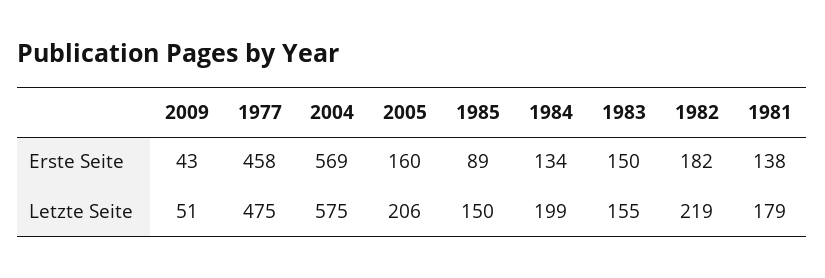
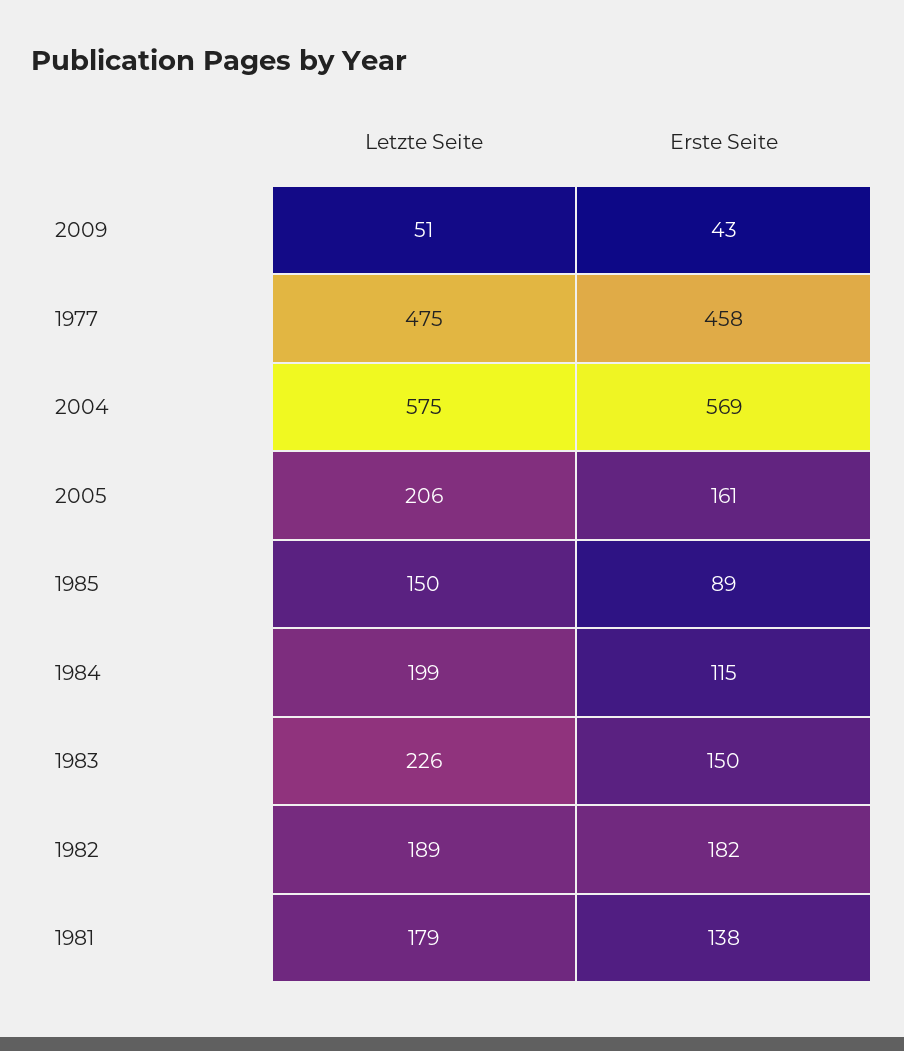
  {
    "2009": {
      "Erste Seite": 43,
      "Letzte Seite": 51
    },
    "1977": {
      "Erste Seite": 458,
      "Letzte Seite": 475
    },
    "2004": {
      "Erste Seite": 569,
      "Letzte Seite": 575
    },
    "2005": {
-     "Erste Seite": 160,
+     "Erste Seite": 161,
      "Letzte Seite": 206
    },
    "1985": {
      "Erste Seite": 89,
      "Letzte Seite": 150
    },
    "1984": {
-     "Erste Seite": 134,
+     "Erste Seite": 115,
      "Letzte Seite": 199
    },
    "1983": {
      "Erste Seite": 150,
-     "Letzte Seite": 155
+     "Letzte Seite": 226
    },
    "1982": {
      "Erste Seite": 182,
-     "Letzte Seite": 219
+     "Letzte Seite": 189
    },
    "1981": {
      "Erste Seite": 138,
      "Letzte Seite": 179
    }
  }

